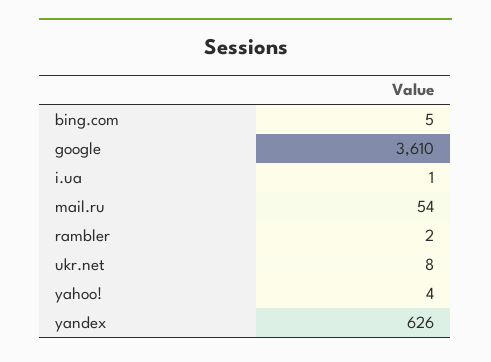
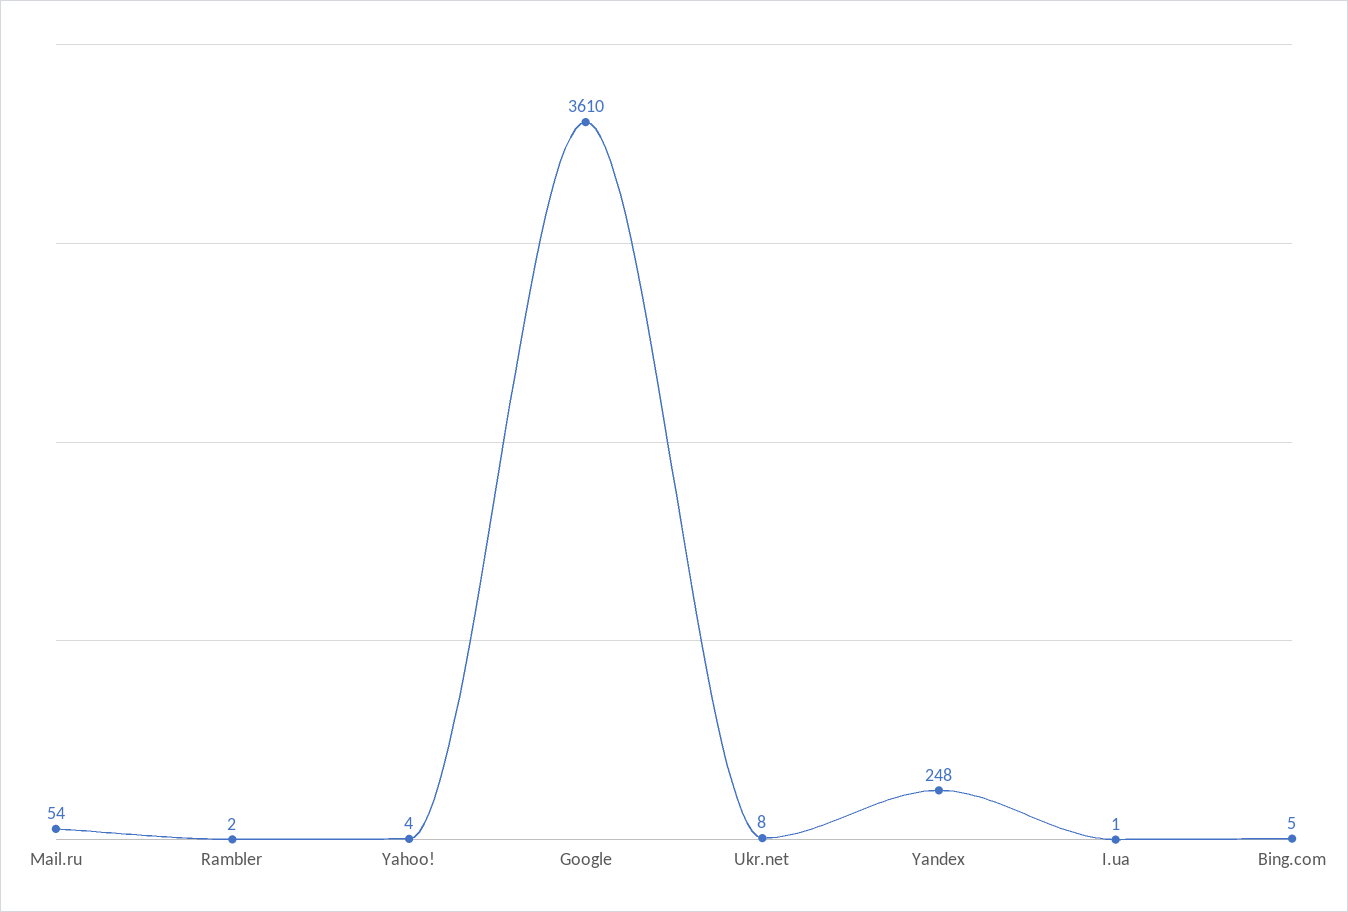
  {
    "bing.com": 5,
    "google": 3610,
    "i.ua": 1,
    "mail.ru": 54,
    "rambler": 2,
    "ukr.net": 8,
    "yahoo!": 4,
-   "yandex": 626
+   "yandex": 248
  }

